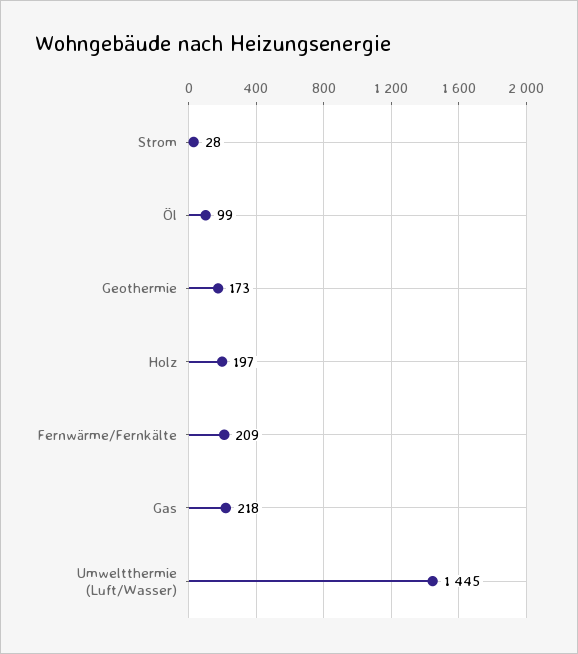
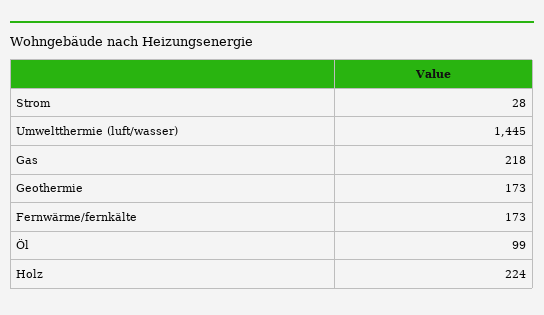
  {
    "Strom": 28,
    "Öl": 99,
    "Geothermie": 173,
-   "Holz": 197,
+   "Holz": 224,
-   "Fernwärme/Fernkälte": 209,
+   "Fernwärme/Fernkälte": 173,
    "Gas": 218,
    "Umweltthermie (Luft/Wasser)": 1445
  }

